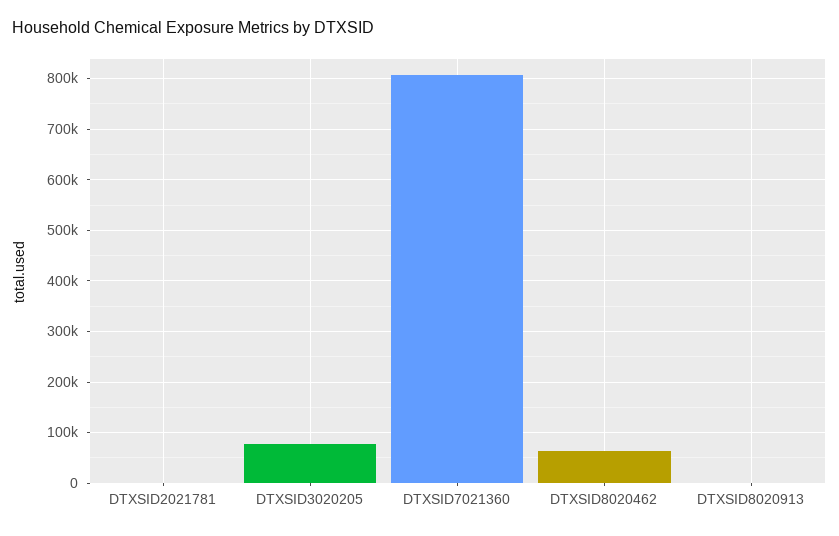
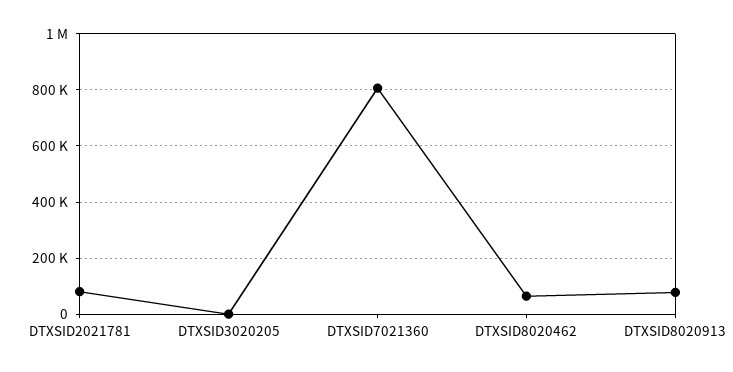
  {
-   "DTXSID2021781": 0,
+   "DTXSID2021781": 75000,
-   "DTXSID3020205": 80000,
+   "DTXSID3020205": 0,
    "DTXSID7021360": 800000,
    "DTXSID8020462": 60000,
-   "DTXSID8020913": 0
+   "DTXSID8020913": 75000
  }

